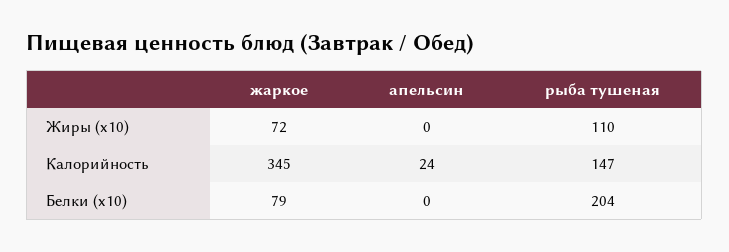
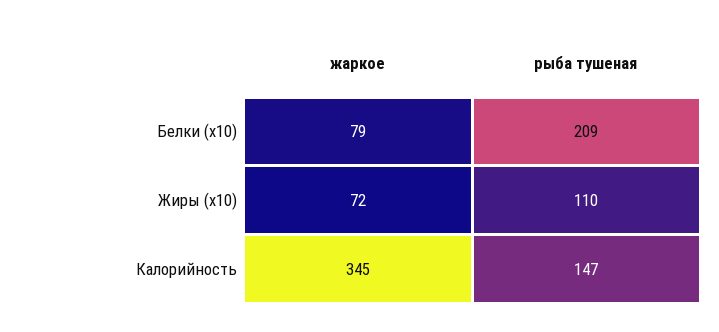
  {
    "жаркое": {
      "Жиры (x10)": 72,
      "Калорийность": 345,
      "Белки (x10)": 79
    },
-   "апельсин": {
-     "Жиры (x10)": 0,
-     "Калорийность": 24,
-     "Белки (x10)": 0
-   },
    "рыба тушеная": {
      "Жиры (x10)": 110,
      "Калорийность": 147,
-     "Белки (x10)": 204
+     "Белки (x10)": 209
    }
  }

